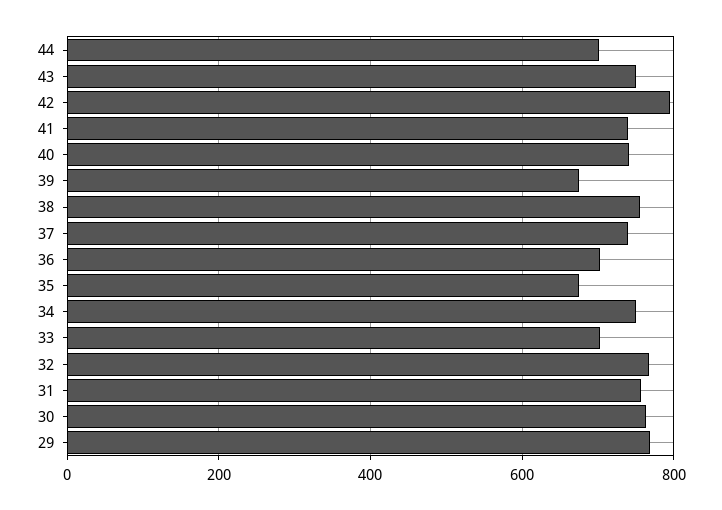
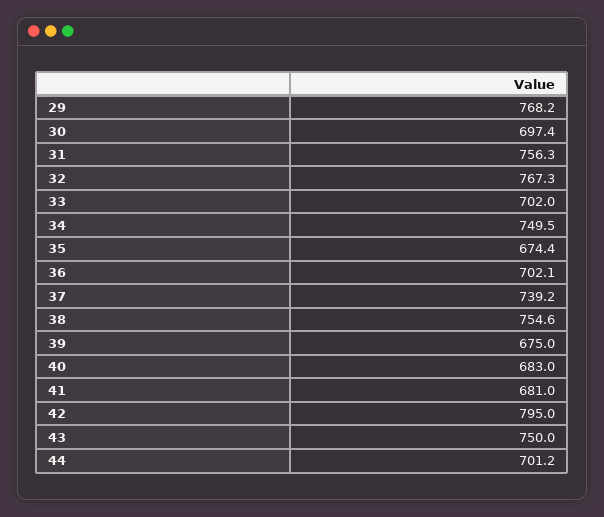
  {
    "44": 701.2,
    "43": 750,
    "42": 795,
-   "41": 740,
+   "41": 681,
-   "40": 740,
+   "40": 683,
    "39": 675,
    "38": 754.6,
    "37": 739.2,
    "36": 702.1,
    "35": 674.4,
    "34": 749.5,
    "33": 702,
    "32": 767.3,
    "31": 756.3,
-   "30": 760,
+   "30": 697.4,
    "29": 768.2
  }

